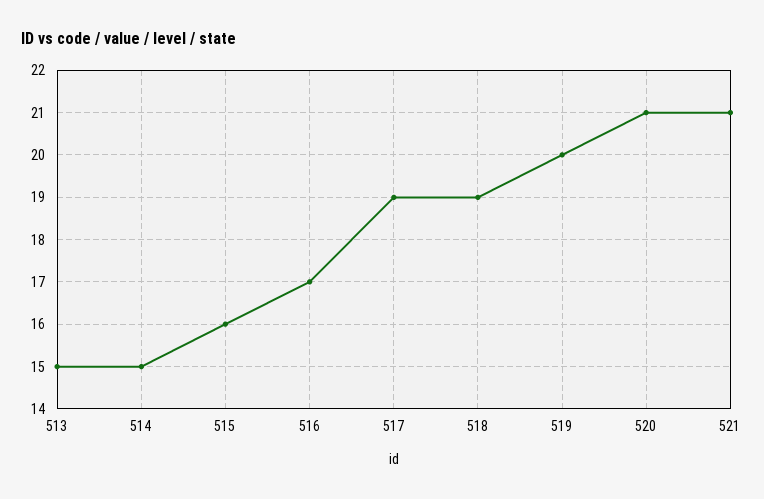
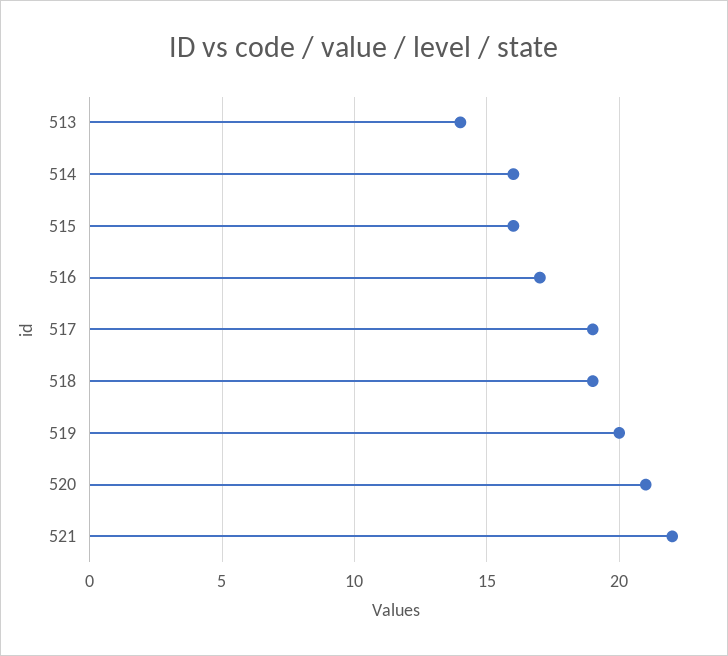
  {
-   "513": 15,
+   "513": 14,
-   "514": 15,
+   "514": 16,
    "515": 16,
    "516": 17,
    "517": 19,
    "518": 19,
    "519": 20,
    "520": 21,
-   "521": 21
+   "521": 22
  }

